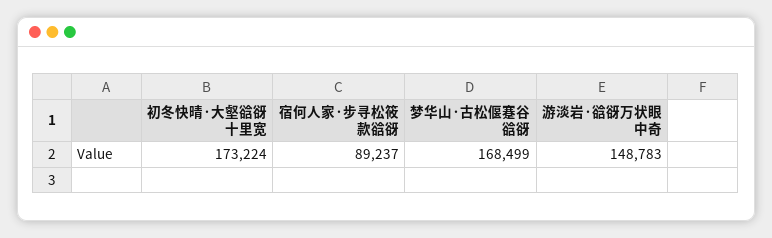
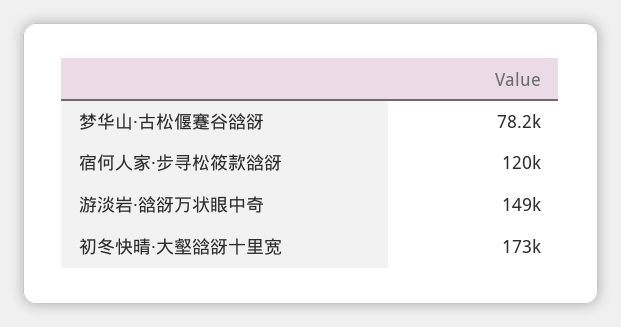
  {
    "初冬快晴·大壑谽谺十里宽": 173224,
-   "宿何人家·步寻松筱款谽谺": 89237,
+   "宿何人家·步寻松筱款谽谺": 120000,
-   "梦华山·古松偃蹇谷谽谺": 168499,
+   "梦华山·古松偃蹇谷谽谺": 78200,
    "游淡岩·谽谺万状眼中奇": 148783
  }

